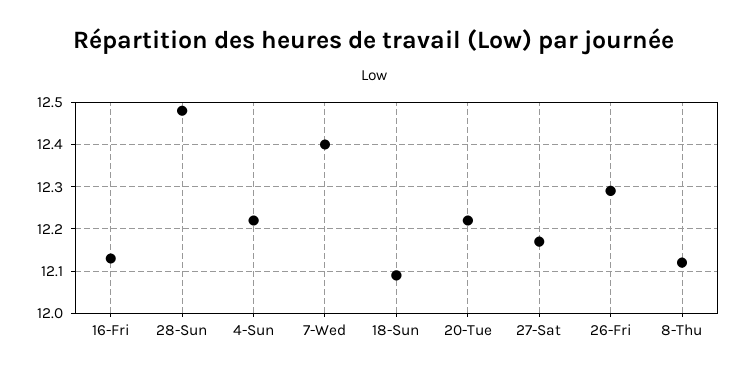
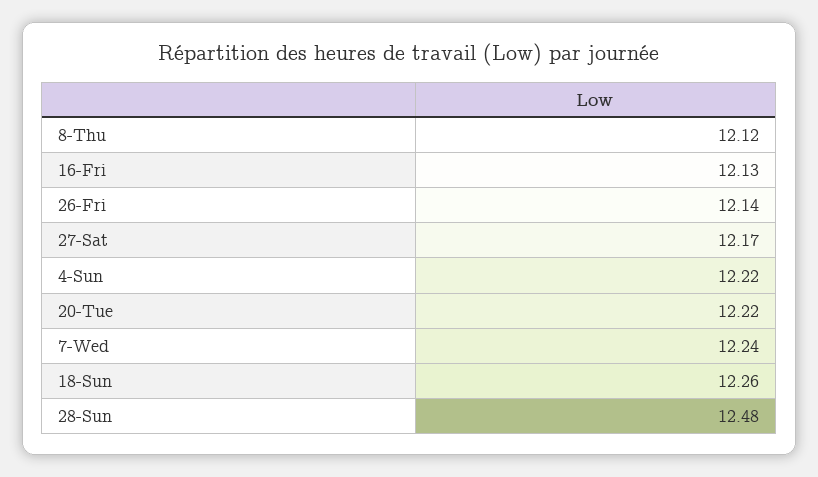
  {
    "16-Fri": 12.13,
    "28-Sun": 12.48,
    "4-Sun": 12.22,
-   "7-Wed": 12.4,
+   "7-Wed": 12.24,
-   "18-Sun": 12.1,
+   "18-Sun": 12.26,
    "20-Tue": 12.22,
    "27-Sat": 12.17,
-   "26-Fri": 12.3,
+   "26-Fri": 12.14,
    "8-Thu": 12.12
  }

